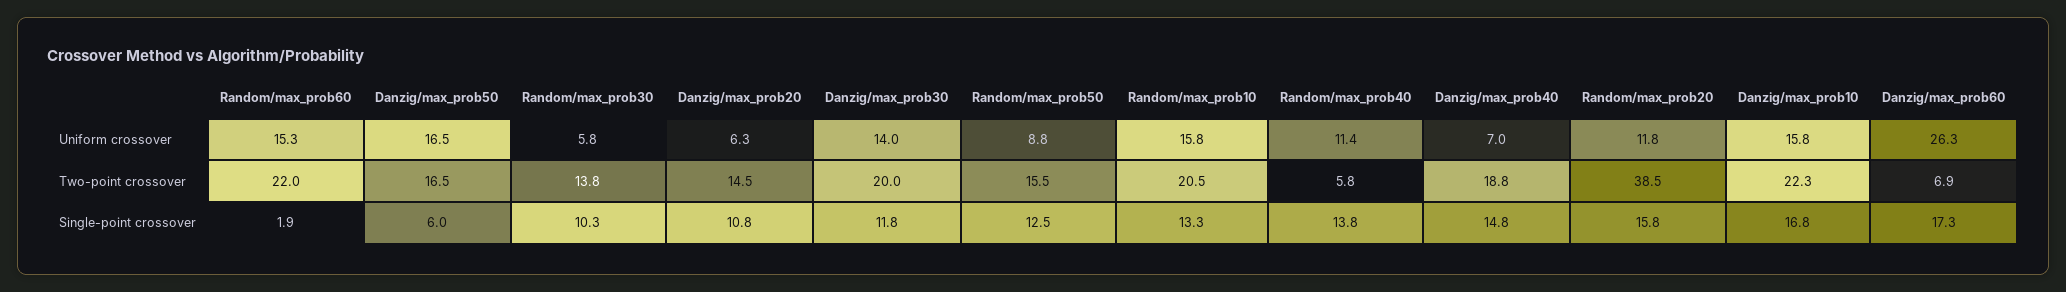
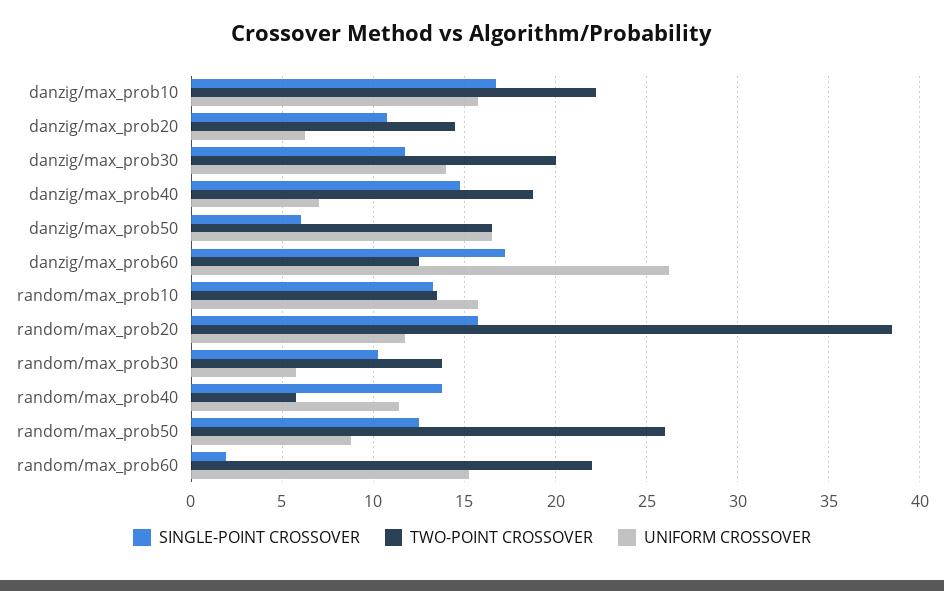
  {
    "Uniform crossover": {
      "Random/max_prob60": 15.3,
      "Danzig/max_prob50": 16.5,
      "Random/max_prob30": 5.8,
      "Danzig/max_prob20": 6.3,
      "Danzig/max_prob30": 14,
      "Random/max_prob50": 8.8,
      "Random/max_prob10": 15.8,
      "Random/max_prob40": 11.4,
      "Danzig/max_prob40": 7,
      "Random/max_prob20": 11.8,
      "Danzig/max_prob10": 15.8,
      "Danzig/max_prob60": 26.3
    },
    "Two-point crossover": {
      "Random/max_prob60": 22,
      "Danzig/max_prob50": 16.5,
      "Random/max_prob30": 13.8,
      "Danzig/max_prob20": 14.5,
      "Danzig/max_prob30": 20,
-     "Random/max_prob50": 15.5,
+     "Random/max_prob50": 26,
-     "Random/max_prob10": 20.5,
+     "Random/max_prob10": 13.5,
      "Random/max_prob40": 5.8,
      "Danzig/max_prob40": 18.8,
      "Random/max_prob20": 38.5,
      "Danzig/max_prob10": 22.3,
-     "Danzig/max_prob60": 6.9
+     "Danzig/max_prob60": 12.5
    },
    "Single-point crossover": {
      "Random/max_prob60": 1.9,
      "Danzig/max_prob50": 6,
      "Random/max_prob30": 10.3,
      "Danzig/max_prob20": 10.8,
      "Danzig/max_prob30": 11.8,
      "Random/max_prob50": 12.5,
      "Random/max_prob10": 13.3,
      "Random/max_prob40": 13.8,
      "Danzig/max_prob40": 14.8,
      "Random/max_prob20": 15.8,
      "Danzig/max_prob10": 16.8,
      "Danzig/max_prob60": 17.3
    }
  }

